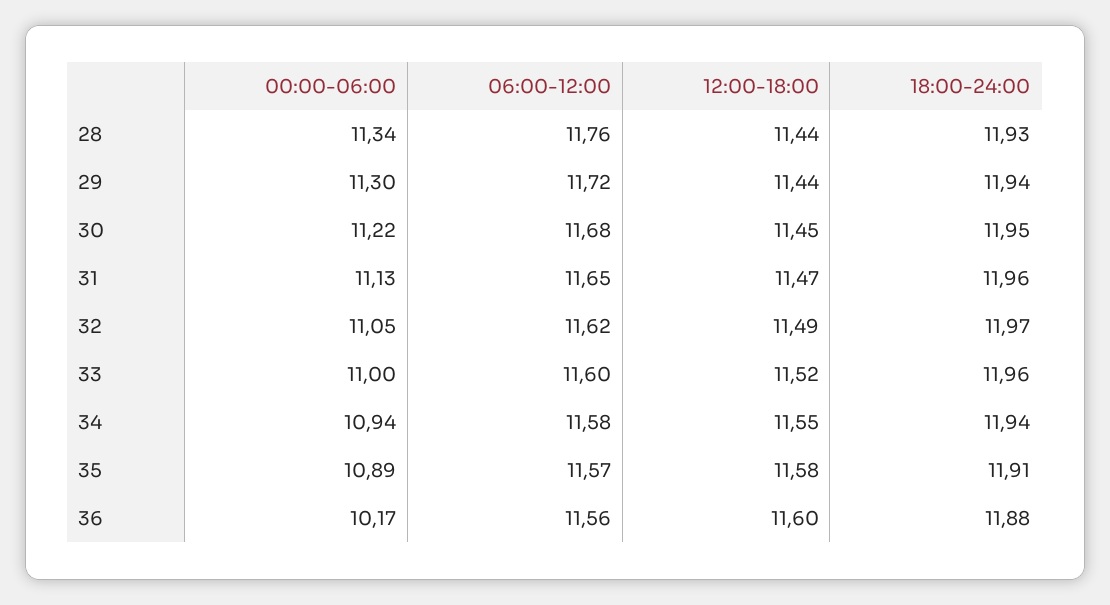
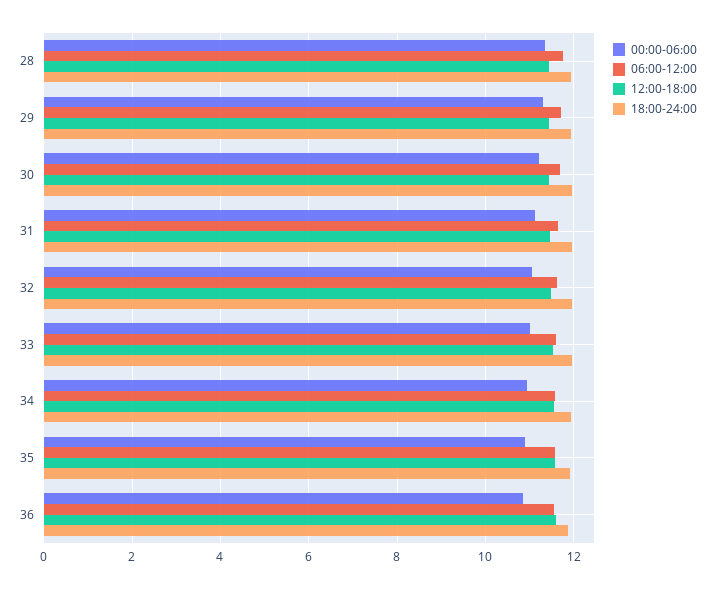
  {
    "00:00-06:00": {
      "28": 11.34,
      "29": 11.3,
      "30": 11.22,
      "31": 11.13,
      "32": 11.05,
      "33": 11,
      "34": 10.94,
      "35": 10.89,
-     "36": 10.17
+     "36": 10.8
    },
    "06:00-12:00": {
      "28": 11.76,
      "29": 11.72,
      "30": 11.68,
      "31": 11.65,
      "32": 11.62,
      "33": 11.6,
      "34": 11.58,
      "35": 11.57,
      "36": 11.56
    },
    "12:00-18:00": {
      "28": 11.44,
      "29": 11.44,
      "30": 11.45,
      "31": 11.47,
      "32": 11.49,
      "33": 11.52,
      "34": 11.55,
      "35": 11.58,
      "36": 11.6
    },
    "18:00-24:00": {
      "28": 11.93,
      "29": 11.94,
      "30": 11.95,
      "31": 11.96,
      "32": 11.97,
      "33": 11.96,
      "34": 11.94,
      "35": 11.91,
      "36": 11.88
    }
  }

